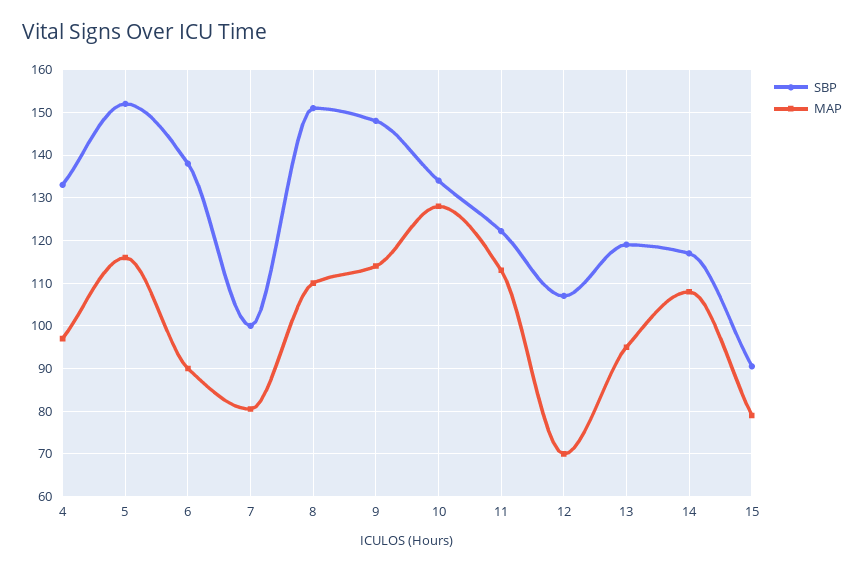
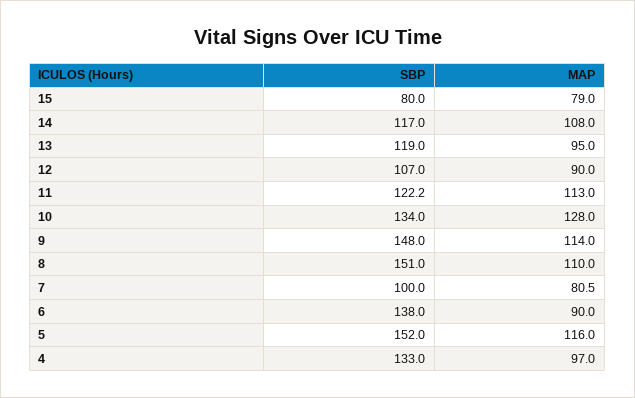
  {
    "SBP": {
      "4": 133,
      "5": 152,
      "6": 138,
      "7": 100,
      "8": 151,
      "9": 148,
      "10": 134,
      "11": 122.2,
      "12": 107,
      "13": 119,
      "14": 117,
-     "15": 90
+     "15": 80
    },
    "MAP": {
      "4": 97,
      "5": 116,
      "6": 90,
      "7": 80.5,
      "8": 110,
      "9": 114,
      "10": 128,
      "11": 113,
-     "12": 70,
+     "12": 90,
      "13": 95,
      "14": 108,
      "15": 79
    }
  }

